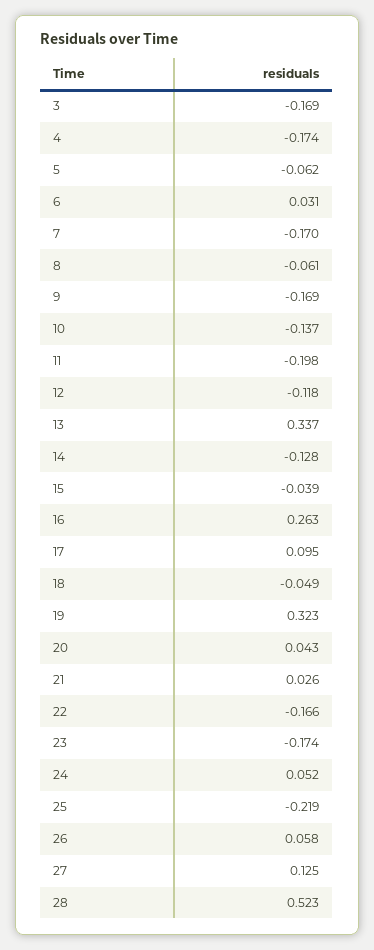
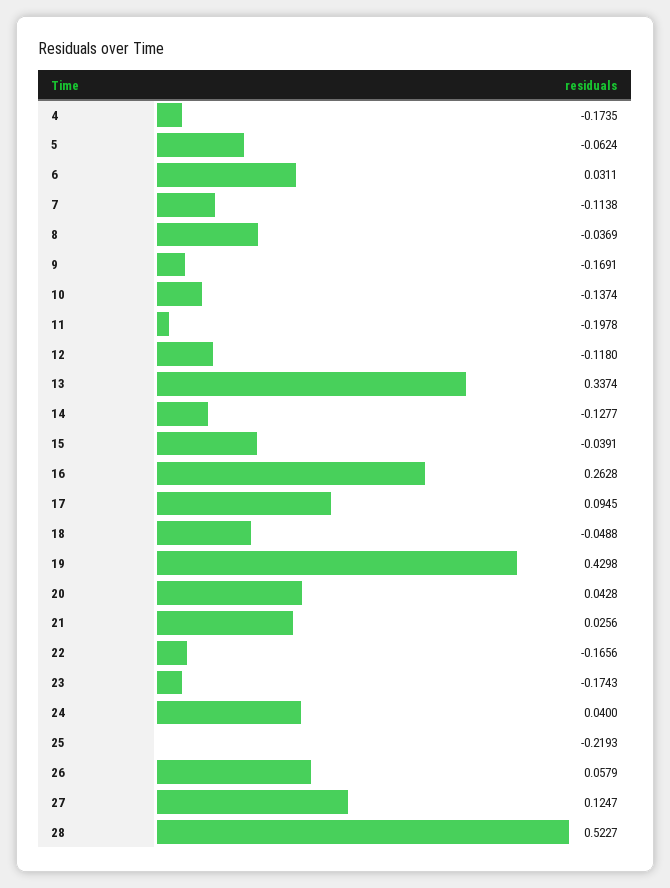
  {
-   "3": -0.169,
    "4": -0.1735,
    "5": -0.0624,
    "6": 0.0311,
-   "7": -0.17,
+   "7": -0.1138,
-   "8": -0.061,
+   "8": -0.0369,
    "9": -0.1691,
    "10": -0.1374,
    "11": -0.1978,
    "12": -0.118,
    "13": 0.3374,
    "14": -0.1277,
    "15": -0.0391,
    "16": 0.2628,
    "17": 0.0945,
    "18": -0.0488,
-   "19": 0.323,
+   "19": 0.4298,
    "20": 0.0428,
    "21": 0.0256,
    "22": -0.1656,
    "23": -0.1743,
-   "24": 0.052,
+   "24": 0.04,
    "25": -0.2193,
    "26": 0.0579,
    "27": 0.1247,
    "28": 0.5227
  }

